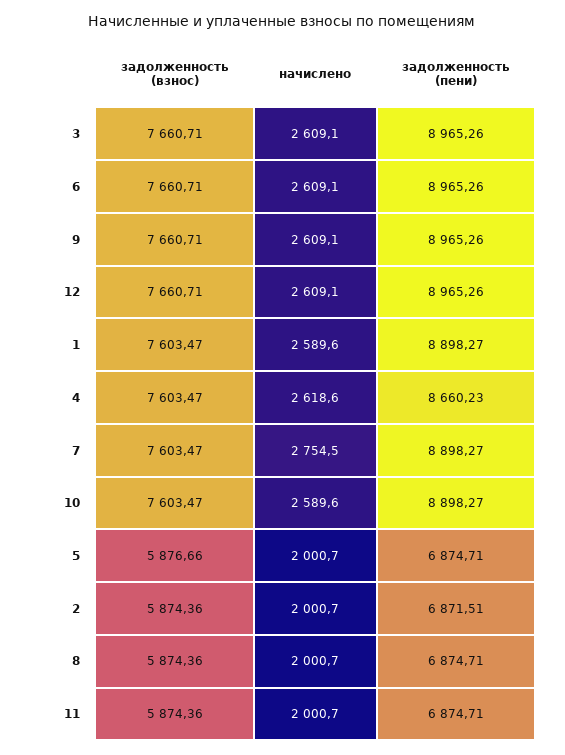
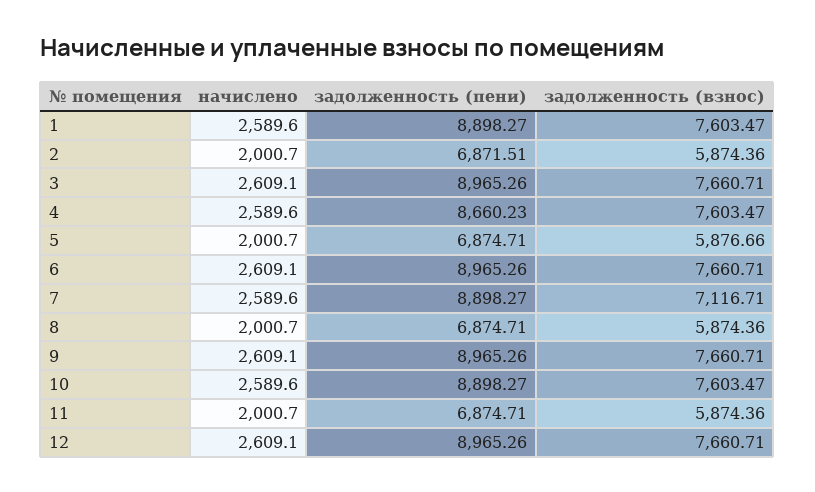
  {
    "задолженность (взнос)": {
      "3": 7660.71,
      "6": 7660.71,
      "9": 7660.71,
      "12": 7660.71,
      "1": 7603.47,
      "4": 7603.47,
-     "7": 7603.47,
+     "7": 7116.71,
      "10": 7603.47,
      "5": 5876.66,
      "2": 5874.36,
      "8": 5874.36,
      "11": 5874.36
    },
    "начислено": {
      "3": 2609.1,
      "6": 2609.1,
      "9": 2609.1,
      "12": 2609.1,
      "1": 2589.6,
-     "4": 2618.6,
+     "4": 2589.6,
-     "7": 2754.5,
+     "7": 2589.6,
      "10": 2589.6,
      "5": 2000.7,
      "2": 2000.7,
      "8": 2000.7,
      "11": 2000.7
    },
    "задолженность (пени)": {
      "3": 8965.26,
      "6": 8965.26,
      "9": 8965.26,
      "12": 8965.26,
      "1": 8898.27,
      "4": 8660.23,
      "7": 8898.27,
      "10": 8898.27,
      "5": 6874.71,
      "2": 6871.51,
      "8": 6874.71,
      "11": 6874.71
    }
  }

